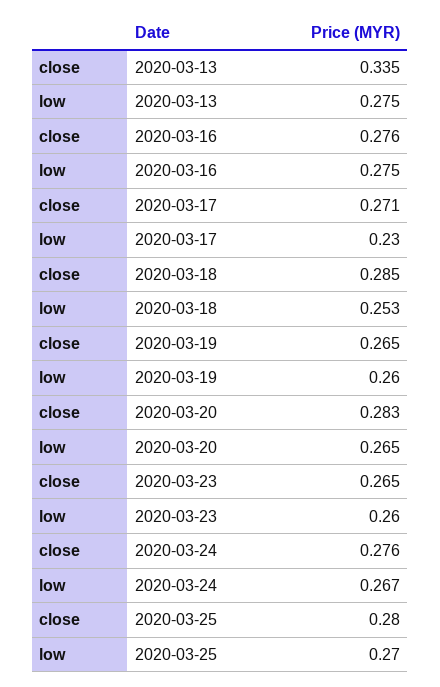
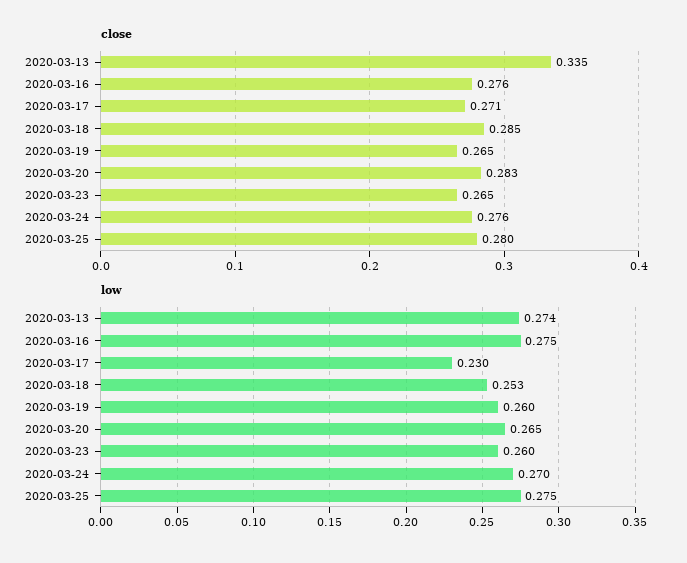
  {
    "close": {
      "2020-03-13": 0.335,
      "2020-03-16": 0.276,
      "2020-03-17": 0.271,
      "2020-03-18": 0.285,
      "2020-03-19": 0.265,
      "2020-03-20": 0.283,
      "2020-03-23": 0.265,
      "2020-03-24": 0.276,
      "2020-03-25": 0.28
    },
    "low": {
-     "2020-03-13": 0.275,
+     "2020-03-13": 0.274,
      "2020-03-16": 0.275,
      "2020-03-17": 0.23,
      "2020-03-18": 0.253,
      "2020-03-19": 0.26,
      "2020-03-20": 0.265,
      "2020-03-23": 0.26,
-     "2020-03-24": 0.267,
+     "2020-03-24": 0.27,
-     "2020-03-25": 0.27
+     "2020-03-25": 0.275
    }
  }

